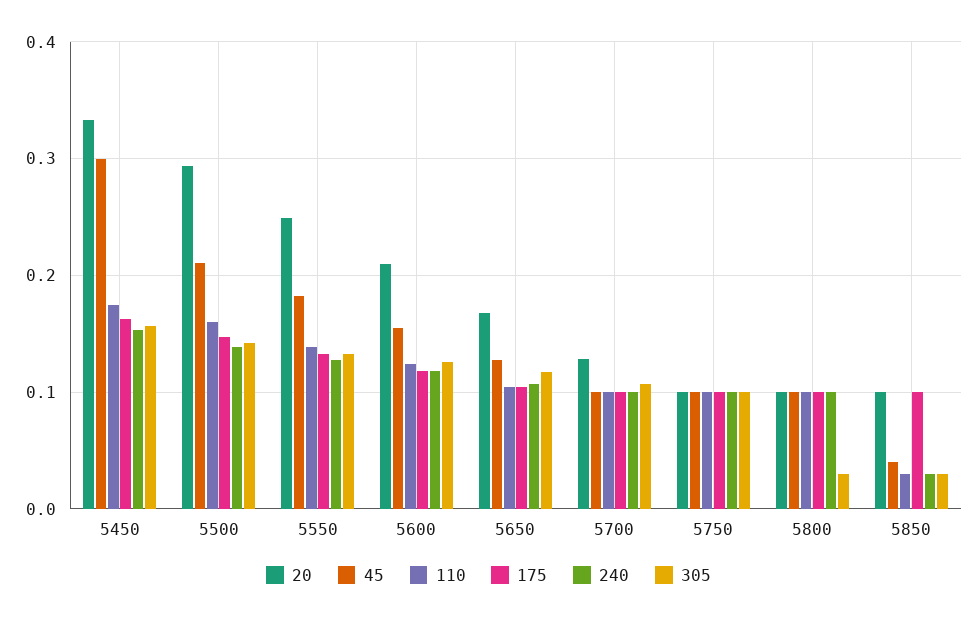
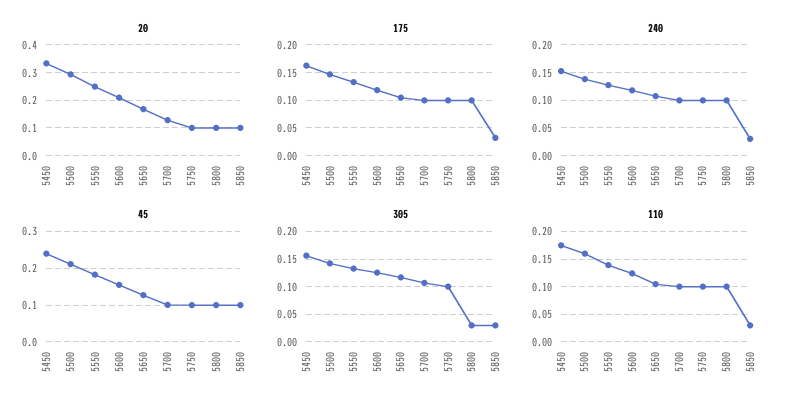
  {
    "20": {
      "5450": 0.33,
      "5500": 0.29,
      "5550": 0.25,
      "5600": 0.21,
      "5650": 0.17,
      "5700": 0.13,
      "5750": 0.1,
      "5800": 0.1,
      "5850": 0.1
    },
    "45": {
-     "5450": 0.3,
+     "5450": 0.24,
      "5500": 0.21,
      "5550": 0.18,
      "5600": 0.15,
      "5650": 0.13,
      "5700": 0.1,
      "5750": 0.1,
      "5800": 0.1,
-     "5850": 0.04
+     "5850": 0.1
    },
    "110": {
      "5450": 0.17,
      "5500": 0.16,
      "5550": 0.14,
      "5600": 0.12,
      "5650": 0.1,
      "5700": 0.1,
      "5750": 0.1,
      "5800": 0.1,
      "5850": 0.03
    },
    "175": {
      "5450": 0.16,
      "5500": 0.15,
      "5550": 0.13,
      "5600": 0.12,
      "5650": 0.1,
      "5700": 0.1,
      "5750": 0.1,
      "5800": 0.1,
-     "5850": 0.1
+     "5850": 0.025
    },
    "240": {
      "5450": 0.15,
      "5500": 0.14,
      "5550": 0.13,
      "5600": 0.12,
      "5650": 0.11,
      "5700": 0.1,
      "5750": 0.1,
      "5800": 0.1,
      "5850": 0.03
    },
    "305": {
      "5450": 0.16,
      "5500": 0.14,
      "5550": 0.13,
      "5600": 0.13,
      "5650": 0.12,
      "5700": 0.11,
      "5750": 0.1,
      "5800": 0.03,
      "5850": 0.03
    }
  }

